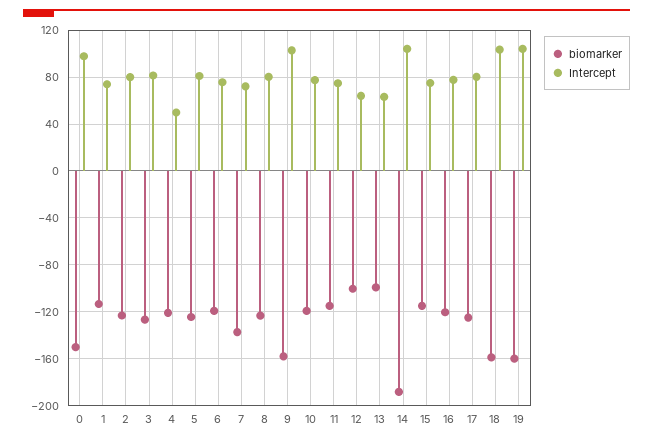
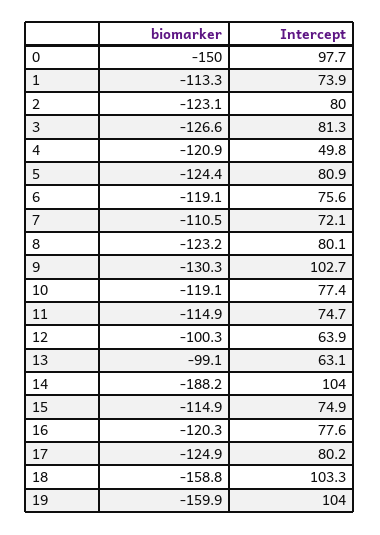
  {
    "biomarker": {
      "0": -150,
      "1": -113.3,
      "2": -123.1,
      "3": -126.6,
      "4": -120.9,
      "5": -124.4,
      "6": -119.1,
-     "7": -140,
+     "7": -110.5,
      "8": -123.2,
-     "9": -160,
+     "9": -130.3,
      "10": -119.1,
      "11": -114.9,
      "12": -100.3,
      "13": -99.1,
      "14": -188.2,
      "15": -114.9,
      "16": -120.3,
      "17": -124.9,
      "18": -158.8,
      "19": -159.9
    },
    "Intercept": {
      "0": 97.7,
      "1": 73.9,
      "2": 80,
      "3": 81.3,
      "4": 49.8,
      "5": 80.9,
      "6": 75.6,
      "7": 72.1,
      "8": 80.1,
      "9": 102.7,
      "10": 77.4,
      "11": 74.7,
      "12": 63.9,
      "13": 63.1,
      "14": 104,
      "15": 74.9,
      "16": 77.6,
      "17": 80.2,
      "18": 103.3,
      "19": 104
    }
  }

